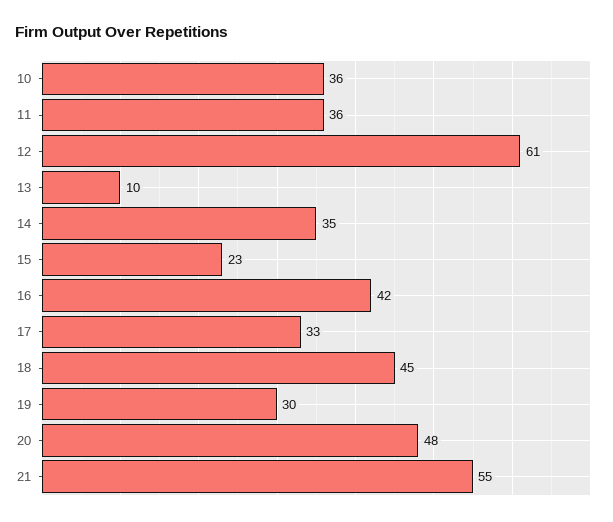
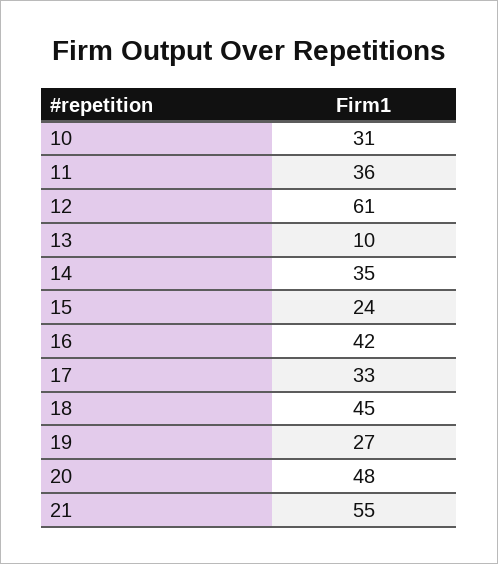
  {
-   "10": 36,
+   "10": 31,
    "11": 36,
    "12": 61,
    "13": 10,
    "14": 35,
-   "15": 23,
+   "15": 24,
    "16": 42,
    "17": 33,
    "18": 45,
-   "19": 30,
+   "19": 27,
    "20": 48,
    "21": 55
  }

